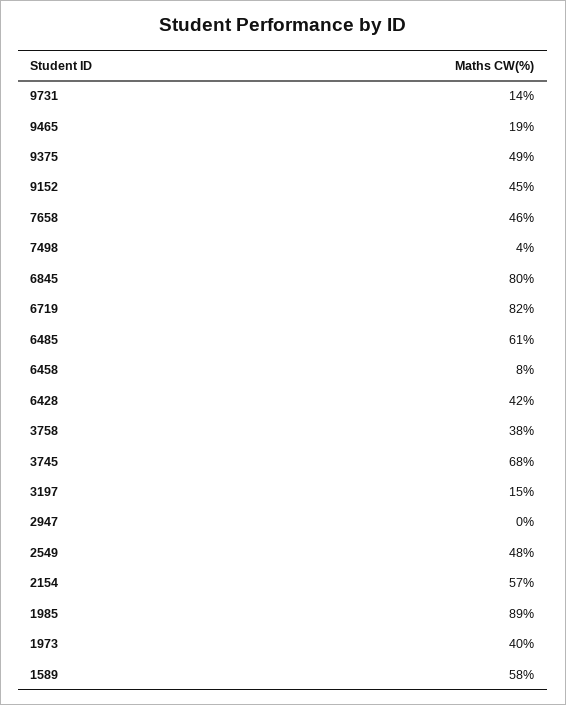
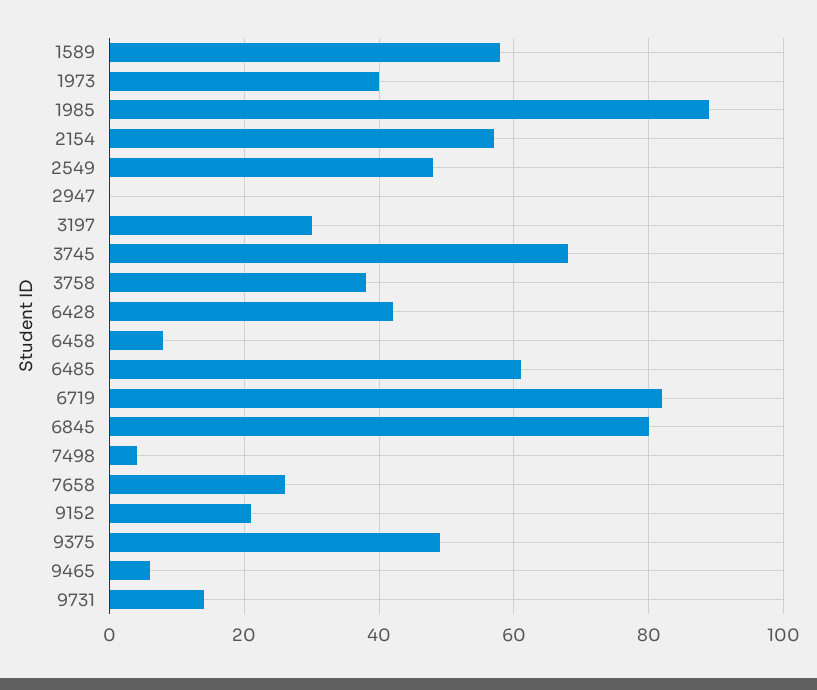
  {
    "9731": 14,
-   "9465": 19,
+   "9465": 5,
    "9375": 49,
-   "9152": 45,
+   "9152": 20,
-   "7658": 46,
+   "7658": 25,
    "7498": 4,
    "6845": 80,
    "6719": 82,
    "6485": 61,
    "6458": 8,
    "6428": 42,
    "3758": 38,
    "3745": 68,
-   "3197": 15,
+   "3197": 30,
    "2947": 0,
    "2549": 48,
    "2154": 57,
    "1985": 89,
    "1973": 40,
    "1589": 58
  }

